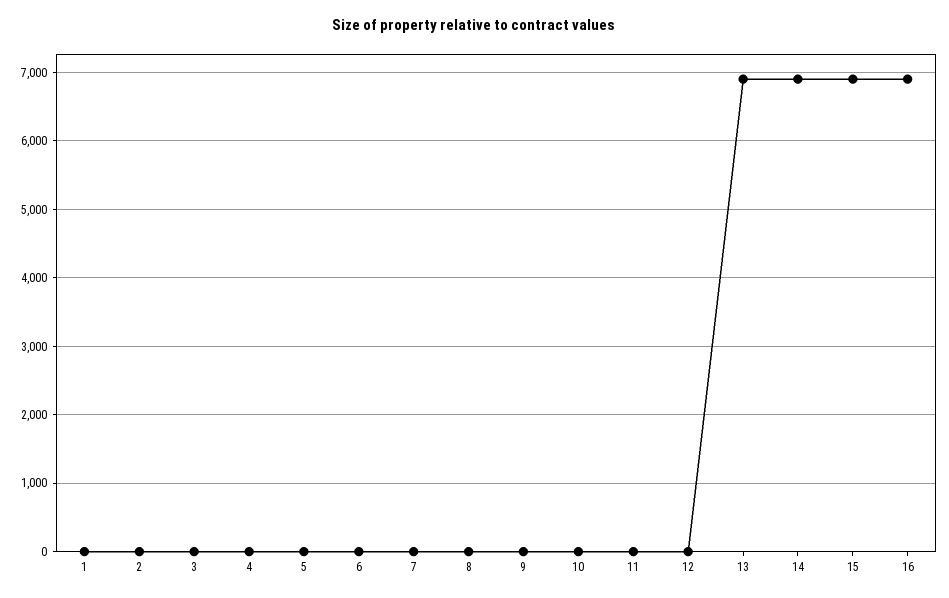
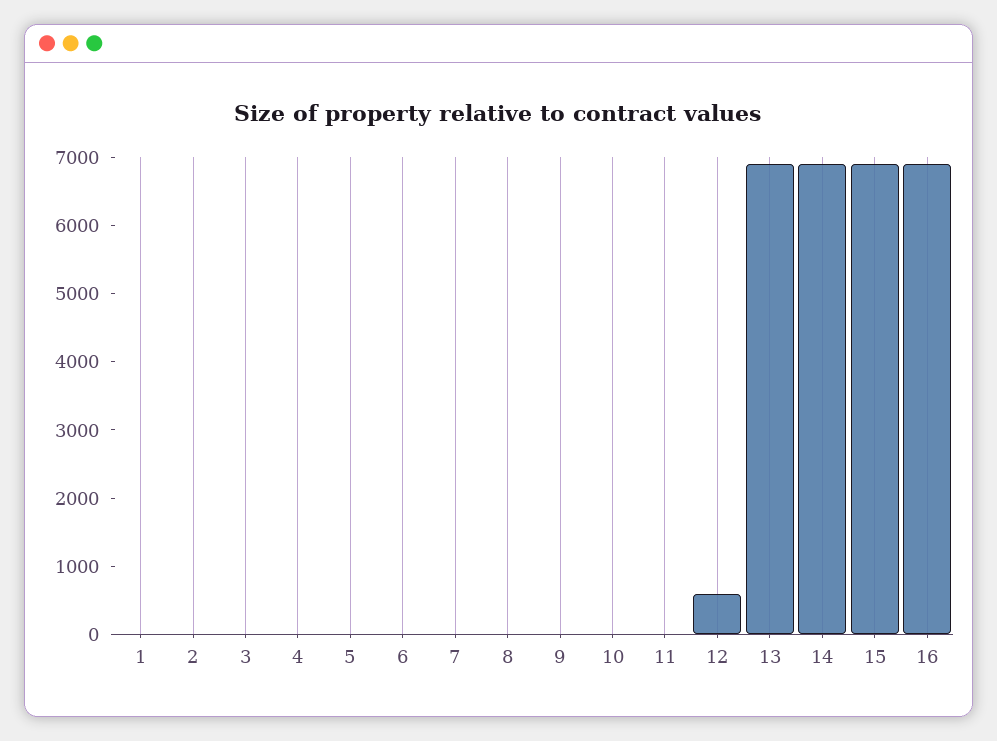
  {
    "1": 0,
    "2": 0,
    "3": 0,
    "4": 0,
    "5": 0,
    "6": 0,
    "7": 0,
    "8": 0,
    "9": 0,
    "10": 0,
    "11": 0,
-   "12": 0,
+   "12": 600,
    "13": 6900,
    "14": 6900,
    "15": 6900,
    "16": 6900
  }

